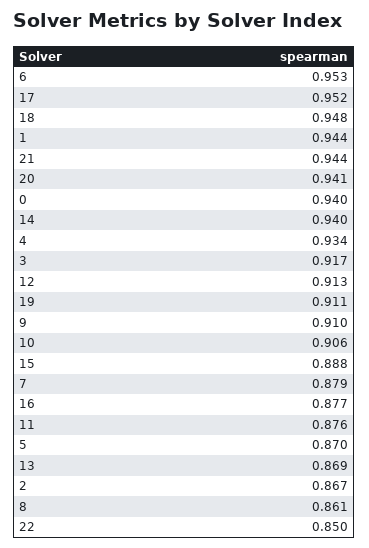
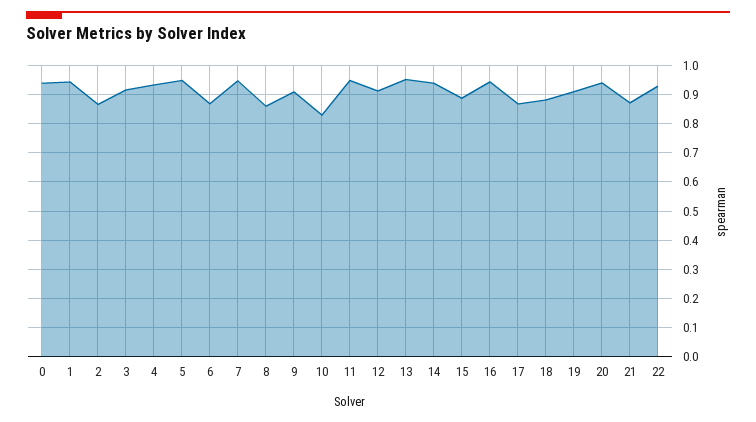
  {
-   "6": 0.953,
+   "6": 0.875,
-   "17": 0.952,
+   "17": 0.875,
-   "18": 0.948,
+   "18": 0.875,
    "1": 0.944,
-   "21": 0.944,
+   "21": 0.875,
    "20": 0.941,
    "0": 0.94,
    "14": 0.94,
    "4": 0.934,
    "3": 0.917,
    "12": 0.913,
    "19": 0.911,
    "9": 0.91,
-   "10": 0.906,
+   "10": 0.825,
    "15": 0.888,
-   "7": 0.879,
+   "7": 0.95,
-   "16": 0.877,
+   "16": 0.95,
-   "11": 0.876,
+   "11": 0.95,
-   "5": 0.87,
+   "5": 0.95,
-   "13": 0.869,
+   "13": 0.95,
    "2": 0.867,
    "8": 0.861,
-   "22": 0.85
+   "22": 0.925
  }

